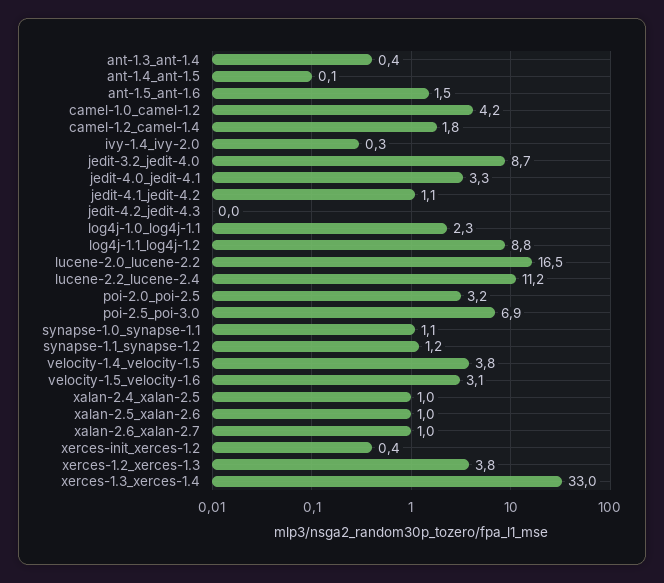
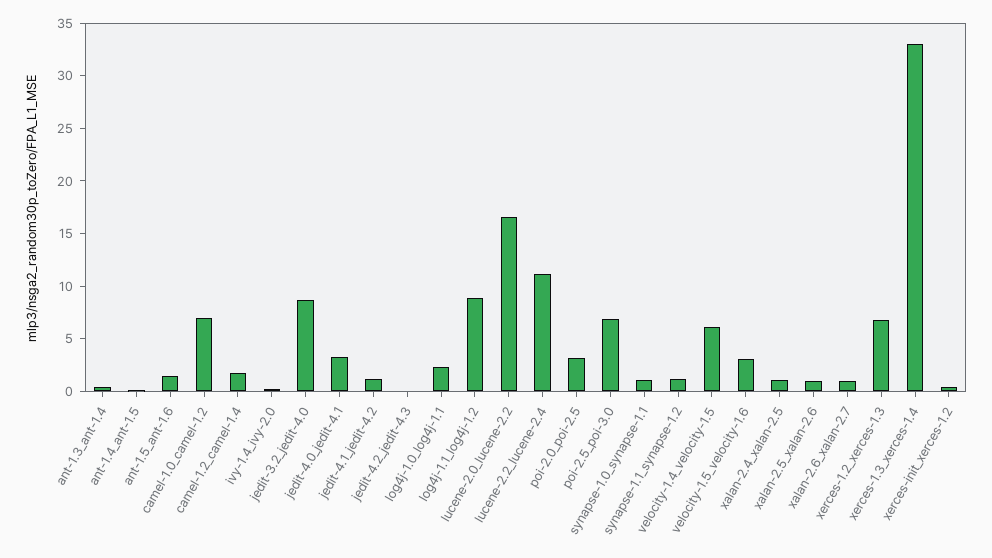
  {
    "ant-1.3_ant-1.4": 0.4,
    "ant-1.4_ant-1.5": 0.1,
    "ant-1.5_ant-1.6": 1.5,
-   "camel-1.0_camel-1.2": 4.2,
+   "camel-1.0_camel-1.2": 7,
    "camel-1.2_camel-1.4": 1.8,
    "ivy-1.4_ivy-2.0": 0.3,
    "jedit-3.2_jedit-4.0": 8.7,
    "jedit-4.0_jedit-4.1": 3.3,
    "jedit-4.1_jedit-4.2": 1.1,
    "jedit-4.2_jedit-4.3": 0,
    "log4j-1.0_log4j-1.1": 2.3,
    "log4j-1.1_log4j-1.2": 8.8,
    "lucene-2.0_lucene-2.2": 16.5,
    "lucene-2.2_lucene-2.4": 11.2,
    "poi-2.0_poi-2.5": 3.2,
    "poi-2.5_poi-3.0": 6.9,
    "synapse-1.0_synapse-1.1": 1.1,
    "synapse-1.1_synapse-1.2": 1.2,
-   "velocity-1.4_velocity-1.5": 3.8,
+   "velocity-1.4_velocity-1.5": 6,
    "velocity-1.5_velocity-1.6": 3.1,
    "xalan-2.4_xalan-2.5": 1,
    "xalan-2.5_xalan-2.6": 1,
    "xalan-2.6_xalan-2.7": 1,
    "xerces-init_xerces-1.2": 0.4,
-   "xerces-1.2_xerces-1.3": 3.8,
+   "xerces-1.2_xerces-1.3": 7,
    "xerces-1.3_xerces-1.4": 33
  }

